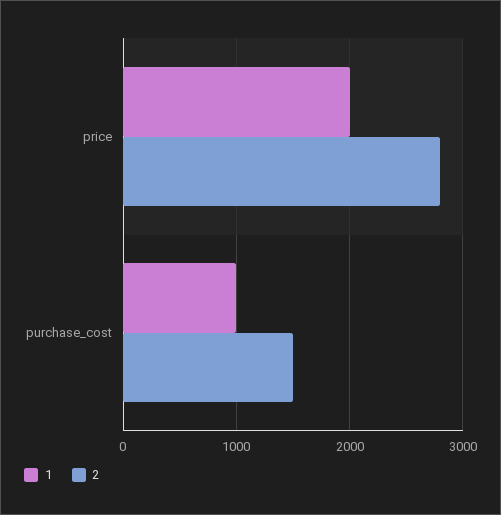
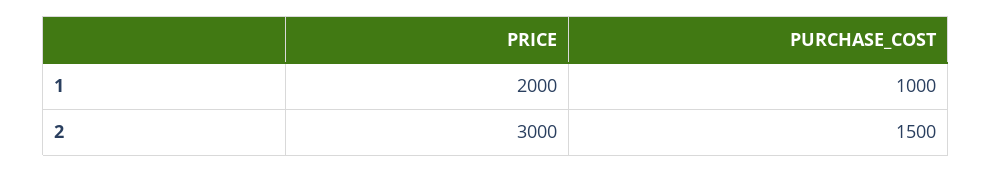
  {
    "1": {
      "price": 2000,
      "purchase_cost": 1000
    },
    "2": {
-     "price": 2800,
+     "price": 3000,
      "purchase_cost": 1500
    }
  }

